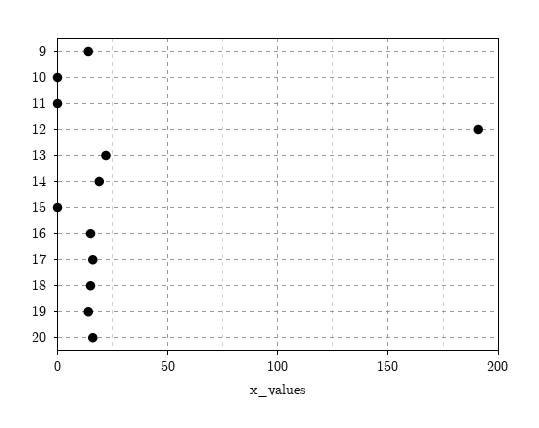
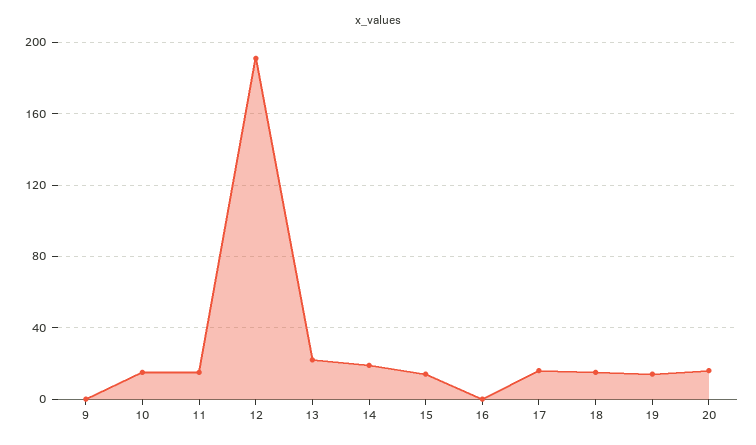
  {
-   "9": 15,
+   "9": 0,
-   "10": 0,
+   "10": 15,
-   "11": 0,
+   "11": 15,
    "12": 190,
    "13": 20,
    "14": 20,
-   "15": 0,
+   "15": 15,
-   "16": 15,
+   "16": 0,
    "17": 15,
    "18": 15,
    "19": 15,
    "20": 15
  }

